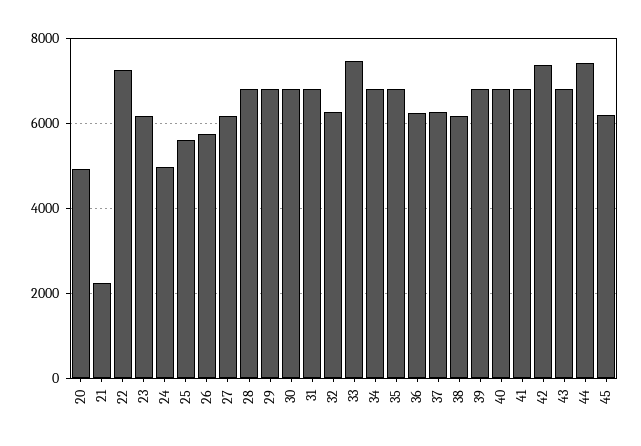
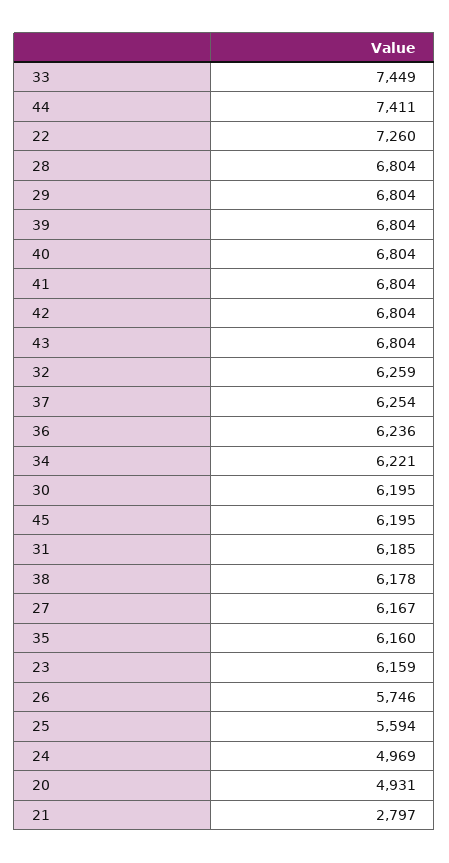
  {
    "20": 4931,
-   "21": 2200,
+   "21": 2797,
    "22": 7260,
    "23": 6159,
    "24": 4969,
    "25": 5594,
    "26": 5746,
    "27": 6167,
    "28": 6804,
    "29": 6804,
-   "30": 6800,
+   "30": 6195,
-   "31": 6800,
+   "31": 6185,
    "32": 6259,
    "33": 7449,
-   "34": 6800,
+   "34": 6221,
-   "35": 6800,
+   "35": 6160,
    "36": 6236,
    "37": 6254,
    "38": 6178,
    "39": 6804,
    "40": 6804,
    "41": 6804,
-   "42": 7400,
+   "42": 6804,
    "43": 6804,
    "44": 7411,
    "45": 6195
  }

